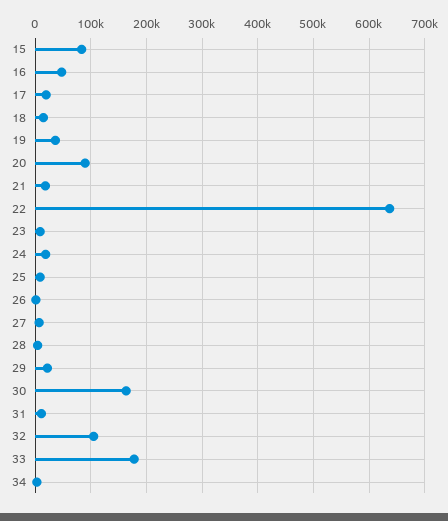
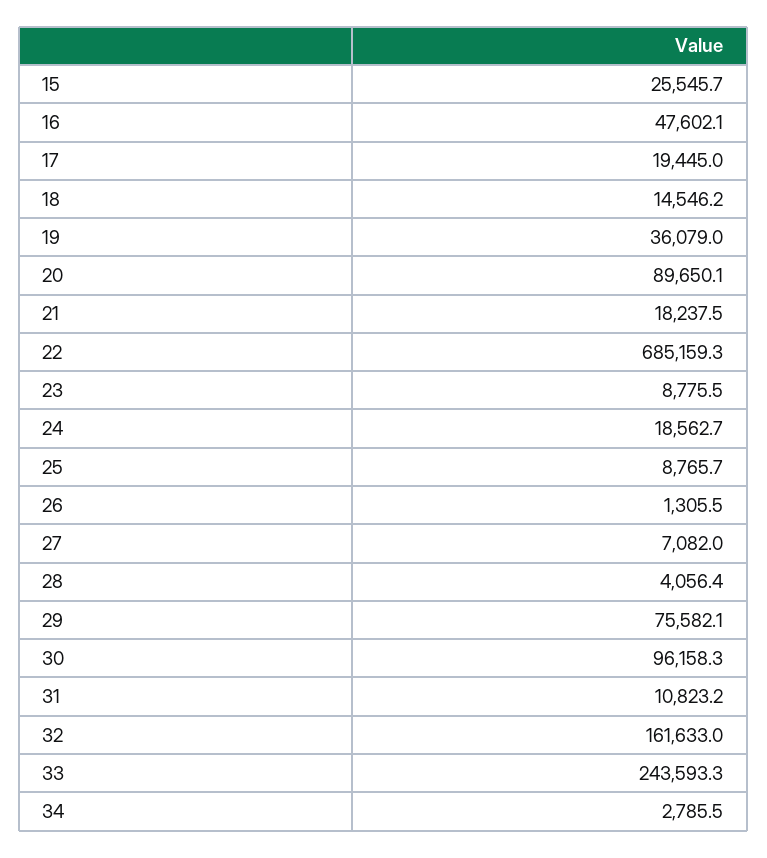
  {
-   "15": 80000,
+   "15": 25545.7,
    "16": 47602.1,
    "17": 19445,
    "18": 14546.2,
    "19": 36079,
    "20": 89650.1,
    "21": 18237.5,
-   "22": 640000,
+   "22": 685159.3,
    "23": 8775.5,
    "24": 18562.7,
    "25": 8765.7,
    "26": 1305.5,
    "27": 7082,
    "28": 4056.4,
-   "29": 20000,
+   "29": 75582.1,
-   "30": 160000,
+   "30": 96158.3,
    "31": 10823.2,
-   "32": 100000,
+   "32": 161633,
-   "33": 180000,
+   "33": 243593.3,
    "34": 2785.5
  }

